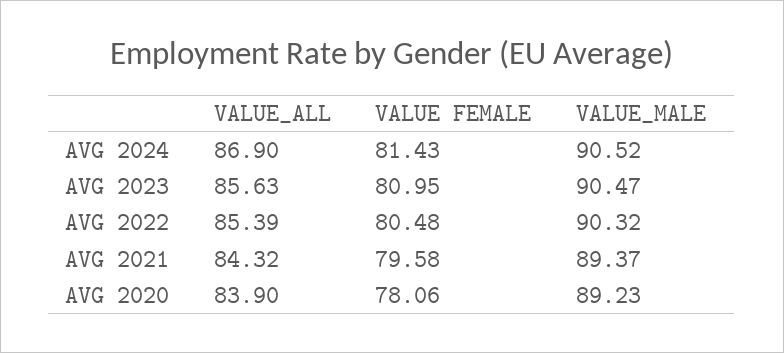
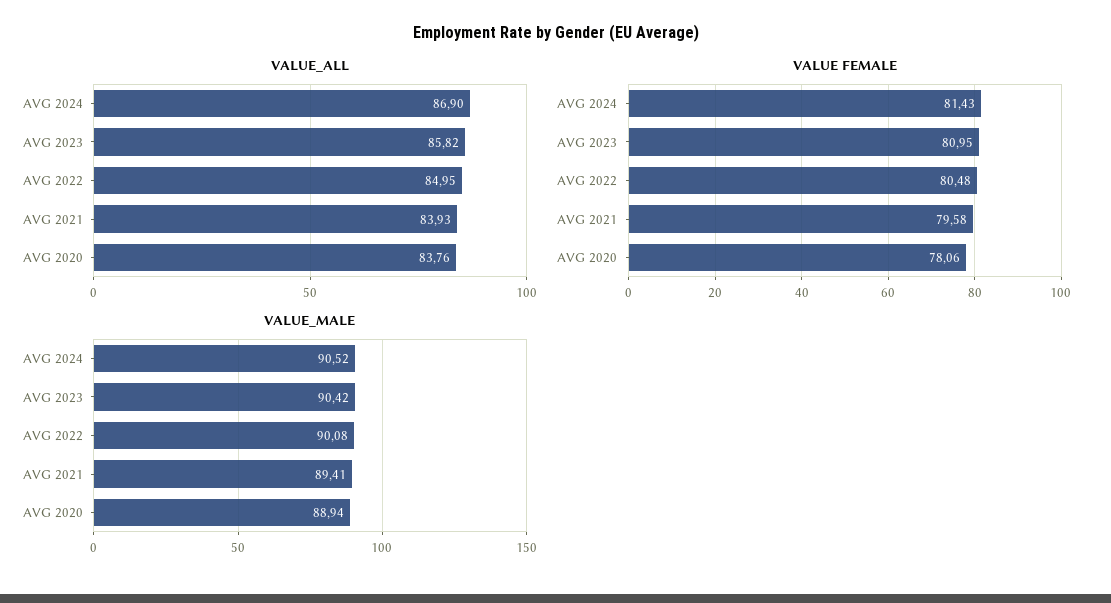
  {
    "VALUE_ALL": {
      "AVG 2024": 86.9,
-     "AVG 2023": 85.63,
+     "AVG 2023": 85.82,
-     "AVG 2022": 85.39,
+     "AVG 2022": 84.95,
-     "AVG 2021": 84.32,
+     "AVG 2021": 83.93,
-     "AVG 2020": 83.9
+     "AVG 2020": 83.76
    },
    "VALUE FEMALE": {
      "AVG 2024": 81.43,
      "AVG 2023": 80.95,
      "AVG 2022": 80.48,
      "AVG 2021": 79.58,
      "AVG 2020": 78.06
    },
    "VALUE_MALE": {
      "AVG 2024": 90.52,
-     "AVG 2023": 90.47,
+     "AVG 2023": 90.42,
-     "AVG 2022": 90.32,
+     "AVG 2022": 90.08,
-     "AVG 2021": 89.37,
+     "AVG 2021": 89.41,
-     "AVG 2020": 89.23
+     "AVG 2020": 88.94
    }
  }

